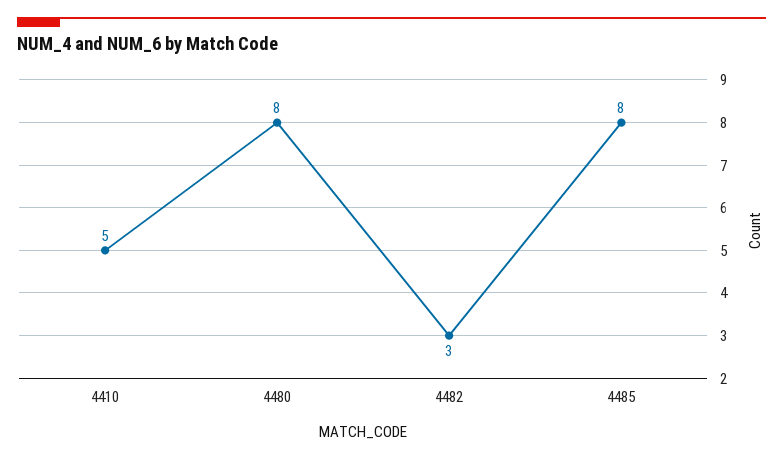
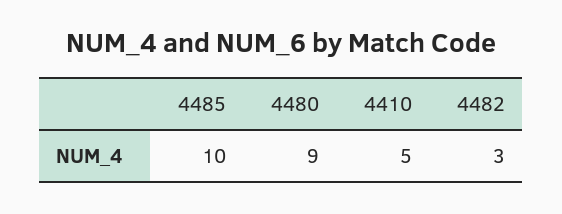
  {
    "4410": 5,
-   "4480": 8,
+   "4480": 9,
    "4482": 3,
-   "4485": 8
+   "4485": 10
  }

